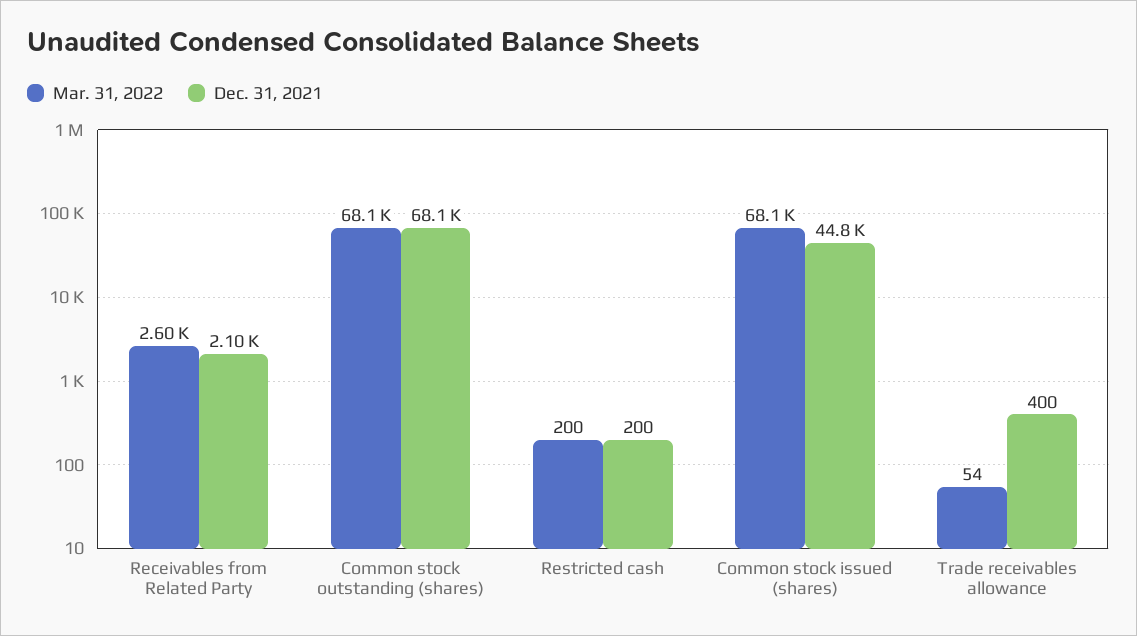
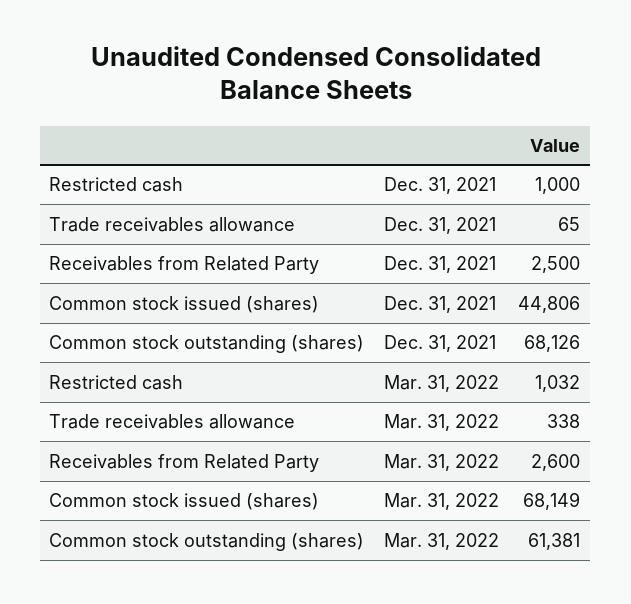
  {
    "Mar. 31, 2022": {
      "Receivables from Related Party": 2600,
-     "Common stock outstanding (shares)": 68100,
+     "Common stock outstanding (shares)": 61381,
-     "Restricted cash": 200,
+     "Restricted cash": 1032,
      "Common stock issued (shares)": 68149,
-     "Trade receivables allowance": 54
+     "Trade receivables allowance": 338
    },
    "Dec. 31, 2021": {
-     "Receivables from Related Party": 2100,
+     "Receivables from Related Party": 2500,
      "Common stock outstanding (shares)": 68126,
-     "Restricted cash": 200,
+     "Restricted cash": 1000,
      "Common stock issued (shares)": 44806,
-     "Trade receivables allowance": 400
+     "Trade receivables allowance": 65
    }
  }

